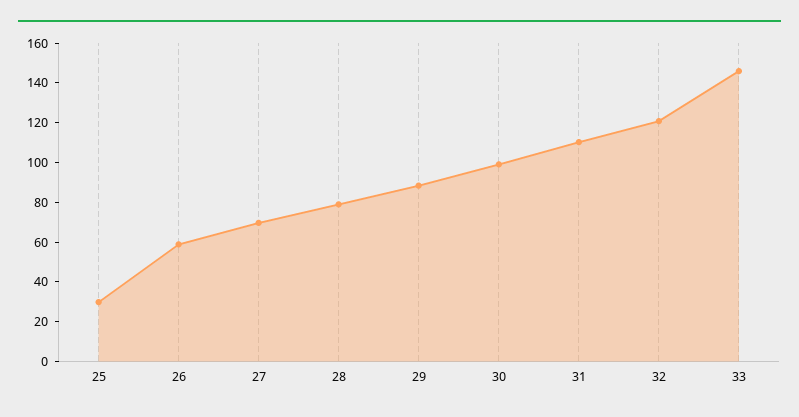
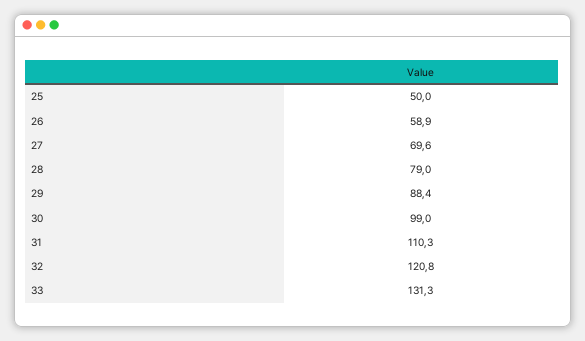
  {
-   "25": 30,
+   "25": 50,
    "26": 58.9,
    "27": 69.6,
    "28": 79,
    "29": 88.4,
    "30": 99,
    "31": 110.3,
    "32": 120.8,
-   "33": 145
+   "33": 131.3
  }

